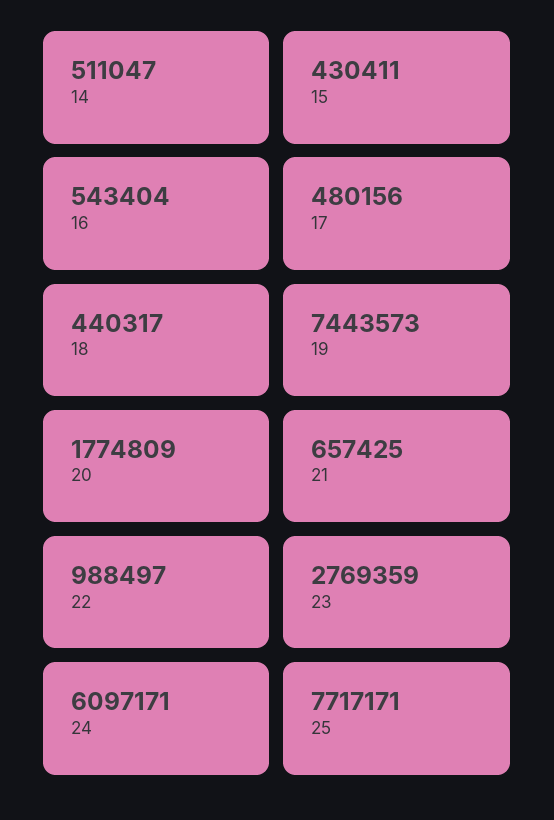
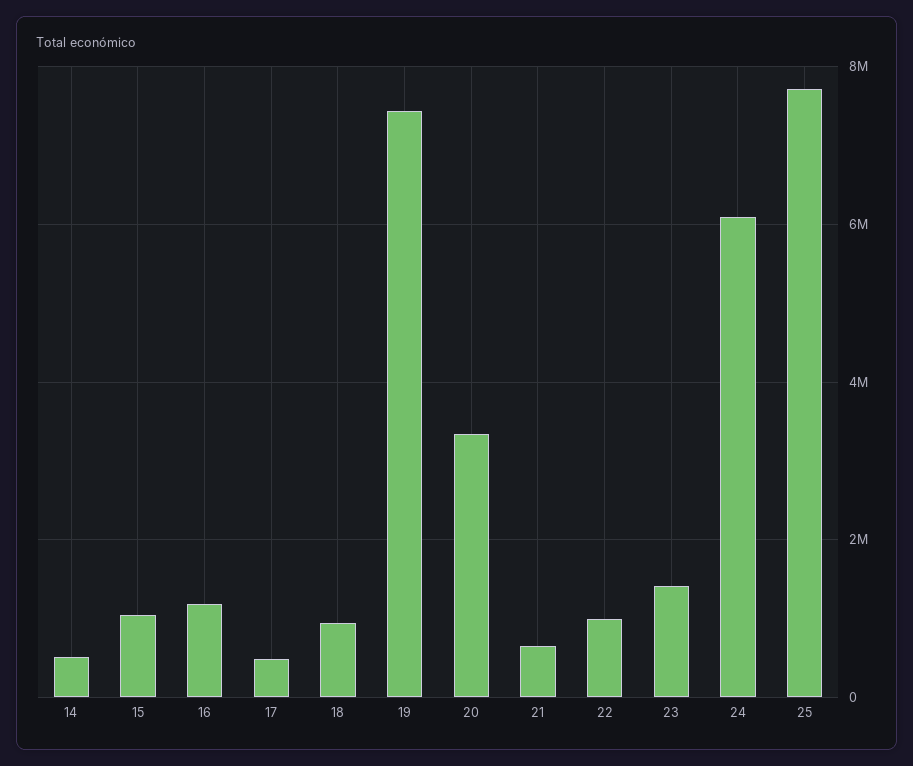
  {
    "14": 511047,
-   "15": 430411,
+   "15": 1000000,
-   "16": 543404,
+   "16": 1200000,
    "17": 480156,
-   "18": 440317,
+   "18": 1000000,
    "19": 7443573,
-   "20": 1774809,
+   "20": 3400000,
    "21": 657425,
    "22": 988497,
-   "23": 2769359,
+   "23": 1400000,
    "24": 6097171,
    "25": 7717171
  }

